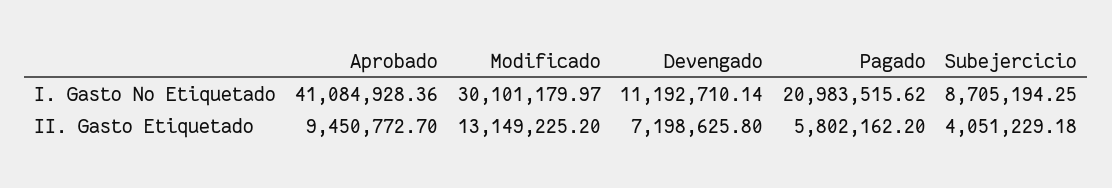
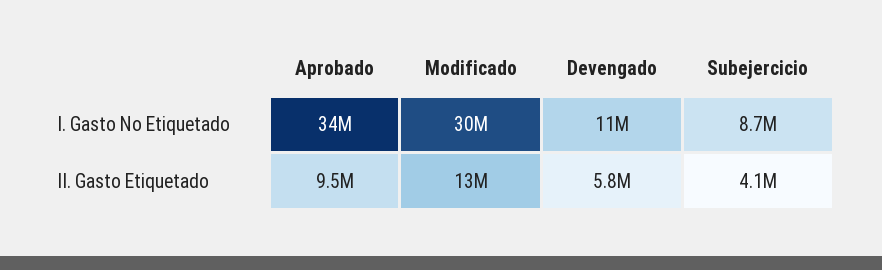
  {
    "Aprobado": {
-     "I. Gasto No Etiquetado": 41084928.36,
+     "I. Gasto No Etiquetado": 34000000,
      "II. Gasto Etiquetado": 9450772.7
    },
    "Modificado": {
      "I. Gasto No Etiquetado": 30101179.97,
      "II. Gasto Etiquetado": 13149225.2
    },
    "Devengado": {
      "I. Gasto No Etiquetado": 11192710.14,
-     "II. Gasto Etiquetado": 7198625.8
+     "II. Gasto Etiquetado": 5800000
    },
-   "Pagado": {
-     "I. Gasto No Etiquetado": 20983515.62,
-     "II. Gasto Etiquetado": 5802162.2
-   },
    "Subejercicio": {
      "I. Gasto No Etiquetado": 8705194.25,
      "II. Gasto Etiquetado": 4051229.18
    }
  }

